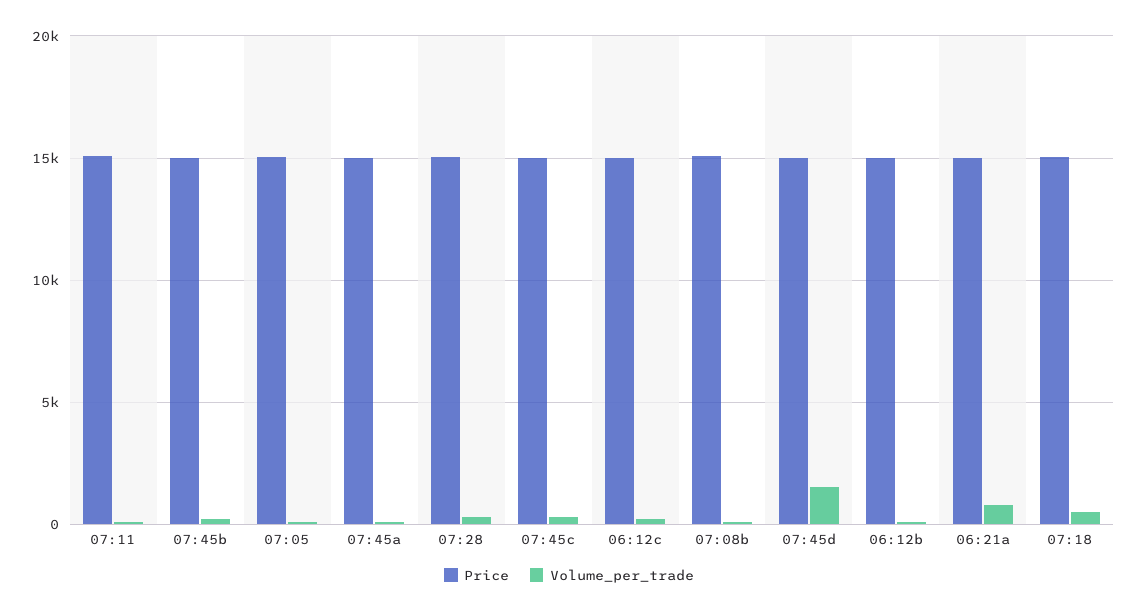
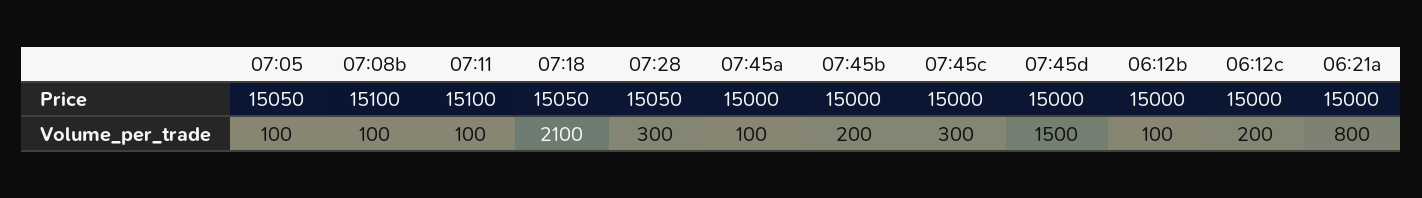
  {
    "Price": {
      "07:11": 15100,
      "07:45b": 15000,
      "07:05": 15050,
      "07:45a": 15000,
      "07:28": 15050,
      "07:45c": 15000,
      "06:12c": 15000,
      "07:08b": 15100,
      "07:45d": 15000,
      "06:12b": 15000,
      "06:21a": 15000,
      "07:18": 15050
    },
    "Volume_per_trade": {
      "07:11": 100,
      "07:45b": 200,
      "07:05": 100,
      "07:45a": 100,
      "07:28": 300,
      "07:45c": 300,
      "06:12c": 200,
      "07:08b": 100,
      "07:45d": 1500,
      "06:12b": 100,
      "06:21a": 800,
-     "07:18": 500
+     "07:18": 2100
    }
  }

